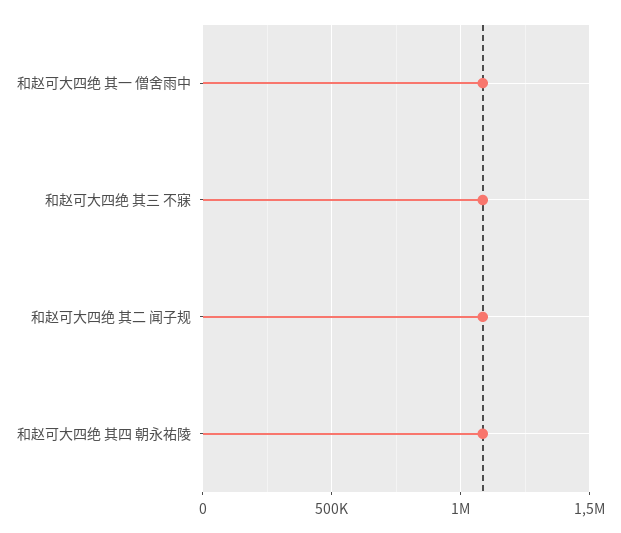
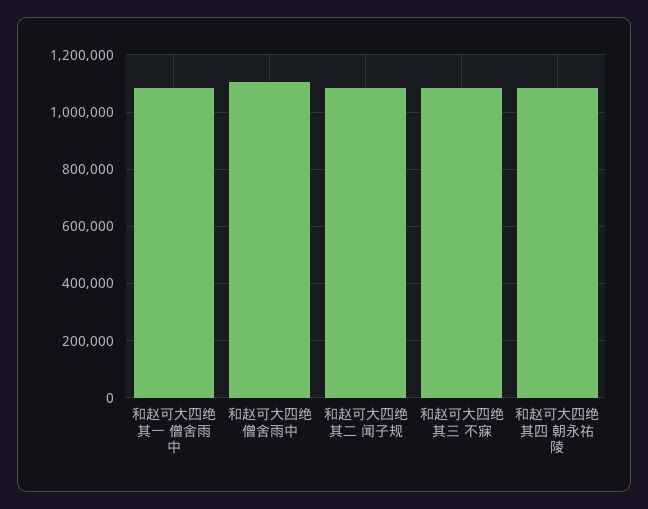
  {
    "和赵可大四绝 其一 僧舍雨中": 1075000,
    "和赵可大四绝 其三 不寐": 1075000,
    "和赵可大四绝 其二 闻子规": 1075000,
-   "和赵可大四绝 其四 朝永祐陵": 1075000
+   "和赵可大四绝 其四 朝永祐陵": 1075000,
+   "和赵可大四绝 僧舍雨中": 1100000
  }

